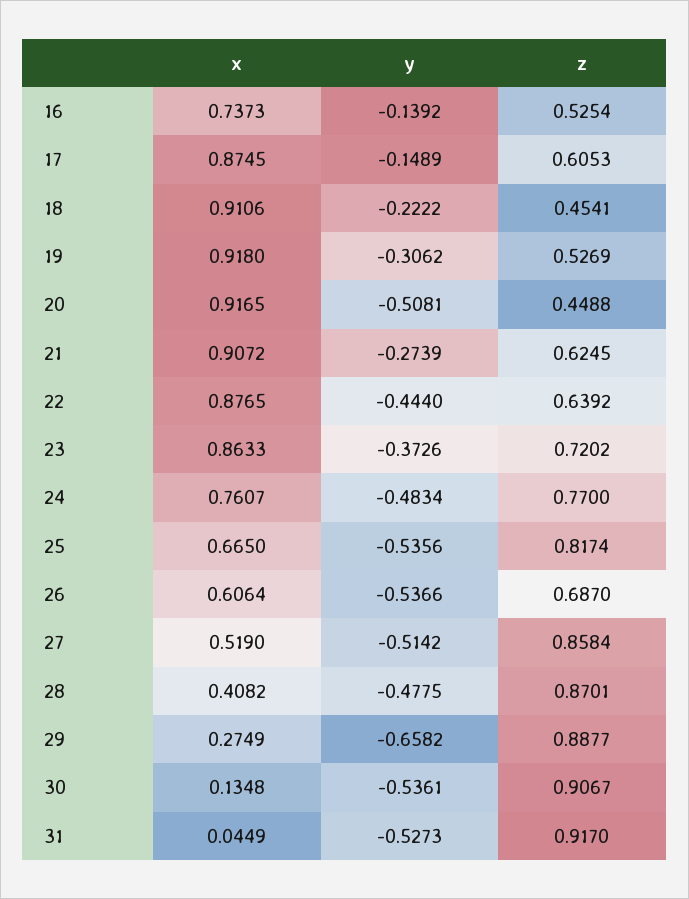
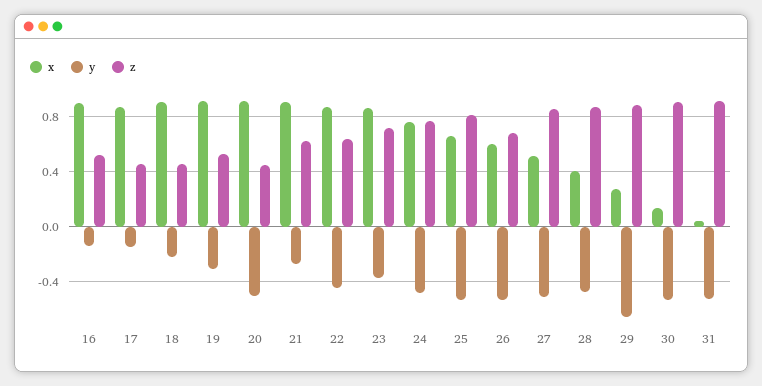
  {
    "x": {
-     "16": 0.7373,
+     "16": 0.9,
      "17": 0.8745,
      "18": 0.9106,
      "19": 0.918,
      "20": 0.9165,
      "21": 0.9072,
      "22": 0.8765,
      "23": 0.8633,
      "24": 0.7607,
      "25": 0.665,
      "26": 0.6064,
      "27": 0.519,
      "28": 0.4082,
      "29": 0.2749,
      "30": 0.1348,
      "31": 0.0449
    },
    "y": {
      "16": -0.1392,
      "17": -0.1489,
      "18": -0.2222,
      "19": -0.3062,
      "20": -0.5081,
      "21": -0.2739,
      "22": -0.444,
      "23": -0.3726,
      "24": -0.4834,
      "25": -0.5356,
      "26": -0.5366,
      "27": -0.5142,
      "28": -0.4775,
      "29": -0.6582,
      "30": -0.5361,
      "31": -0.5273
    },
    "z": {
      "16": 0.5254,
-     "17": 0.6053,
+     "17": 0.45,
      "18": 0.4541,
      "19": 0.5269,
      "20": 0.4488,
      "21": 0.6245,
      "22": 0.6392,
      "23": 0.7202,
      "24": 0.77,
      "25": 0.8174,
      "26": 0.687,
      "27": 0.8584,
      "28": 0.8701,
      "29": 0.8877,
      "30": 0.9067,
      "31": 0.917
    }
  }

